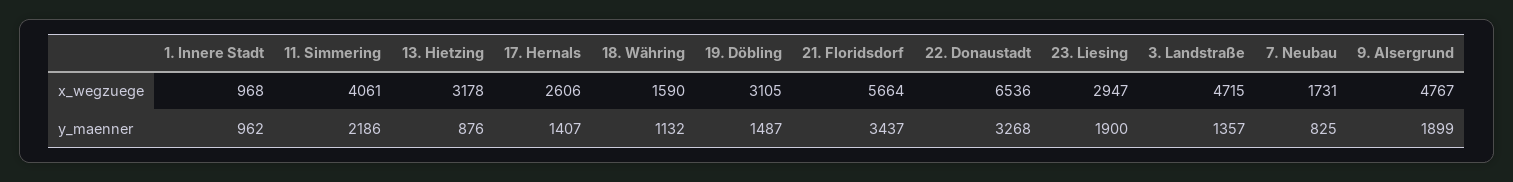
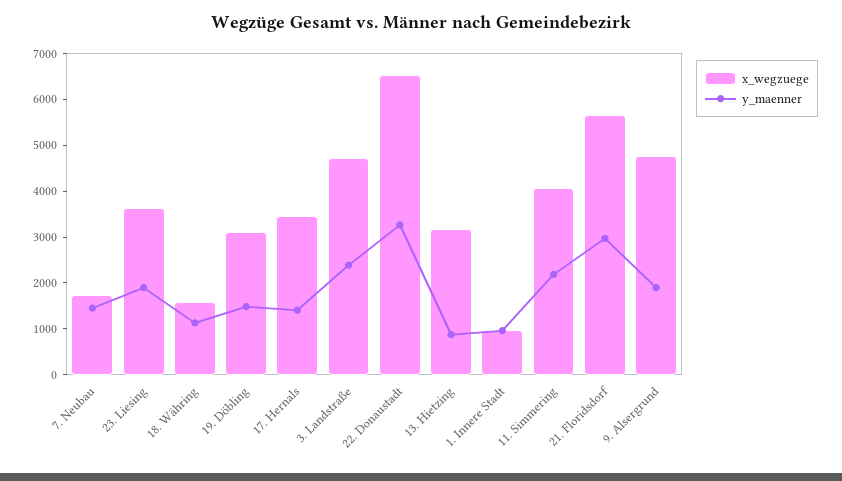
  {
    "x_wegzuege": {
      "1. Innere Stadt": 968,
      "11. Simmering": 4061,
      "13. Hietzing": 3178,
-     "17. Hernals": 2606,
+     "17. Hernals": 3400,
      "18. Währing": 1590,
      "19. Döbling": 3105,
      "21. Floridsdorf": 5664,
      "22. Donaustadt": 6536,
-     "23. Liesing": 2947,
+     "23. Liesing": 3600,
      "3. Landstraße": 4715,
      "7. Neubau": 1731,
      "9. Alsergrund": 4767
    },
    "y_maenner": {
      "1. Innere Stadt": 962,
      "11. Simmering": 2186,
      "13. Hietzing": 876,
      "17. Hernals": 1407,
      "18. Währing": 1132,
      "19. Döbling": 1487,
-     "21. Floridsdorf": 3437,
+     "21. Floridsdorf": 3000,
      "22. Donaustadt": 3268,
      "23. Liesing": 1900,
-     "3. Landstraße": 1357,
+     "3. Landstraße": 2400,
-     "7. Neubau": 825,
+     "7. Neubau": 1400,
      "9. Alsergrund": 1899
    }
  }

